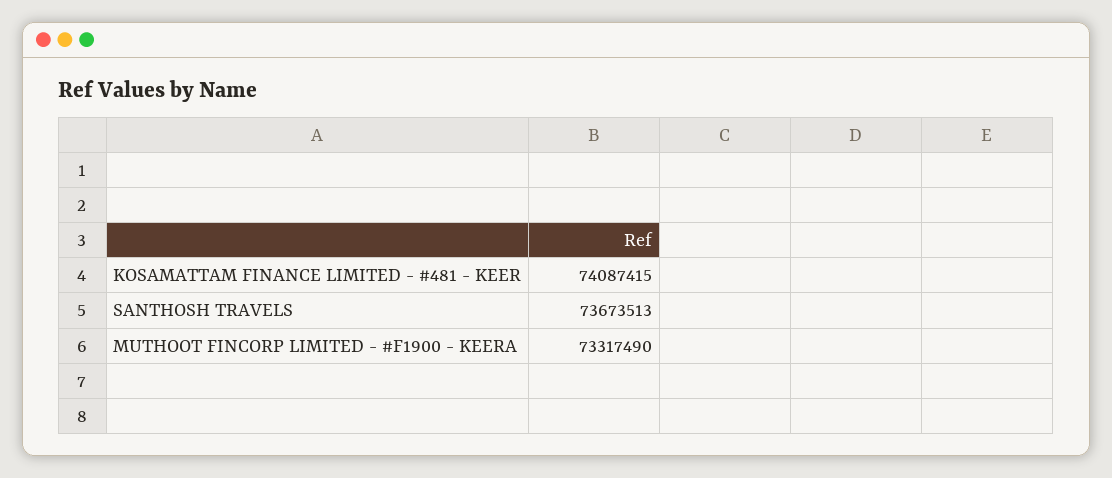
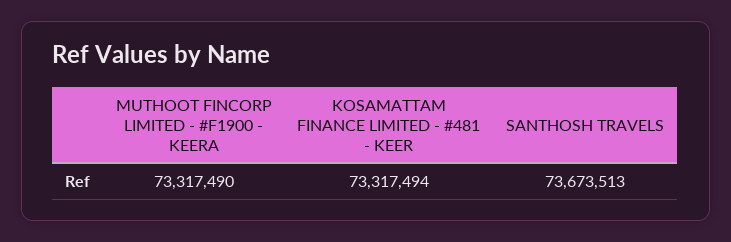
  {
-   "KOSAMATTAM FINANCE LIMITED - #481 - KEER": 74087415,
+   "KOSAMATTAM FINANCE LIMITED - #481 - KEER": 73317494,
    "SANTHOSH TRAVELS": 73673513,
    "MUTHOOT FINCORP LIMITED - #F1900 - KEERA": 73317490
  }

